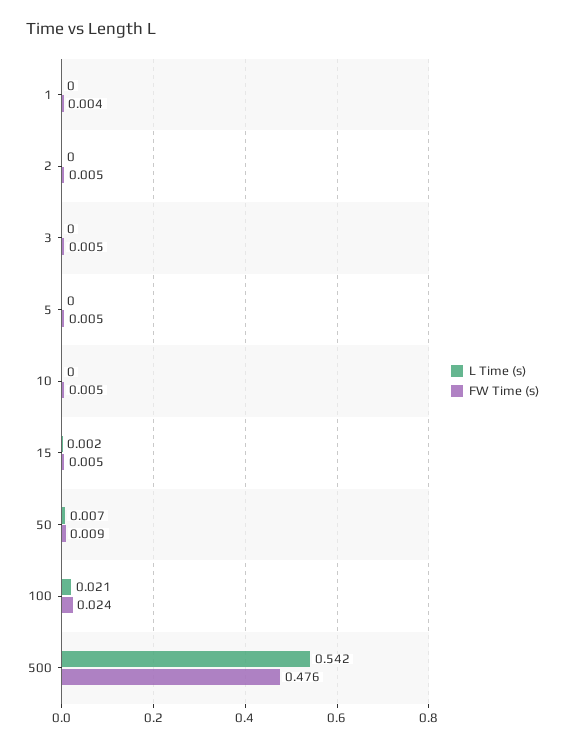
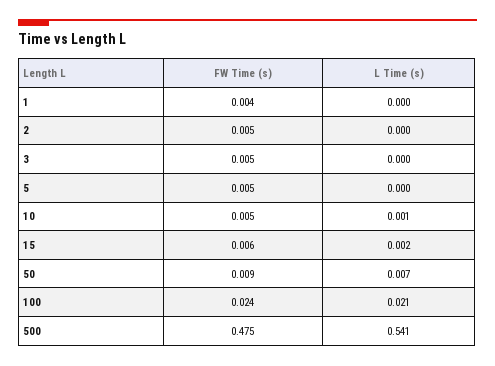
  {
    "L Time (s)": {
      "1": 0,
      "2": 0,
      "3": 0,
      "5": 0,
-     "10": 0,
+     "10": 0.001,
      "15": 0.002,
      "50": 0.007,
      "100": 0.021,
-     "500": 0.542
+     "500": 0.541
    },
    "FW Time (s)": {
      "1": 0.004,
      "2": 0.005,
      "3": 0.005,
      "5": 0.005,
      "10": 0.005,
-     "15": 0.005,
+     "15": 0.006,
      "50": 0.009,
      "100": 0.024,
-     "500": 0.476
+     "500": 0.475
    }
  }

